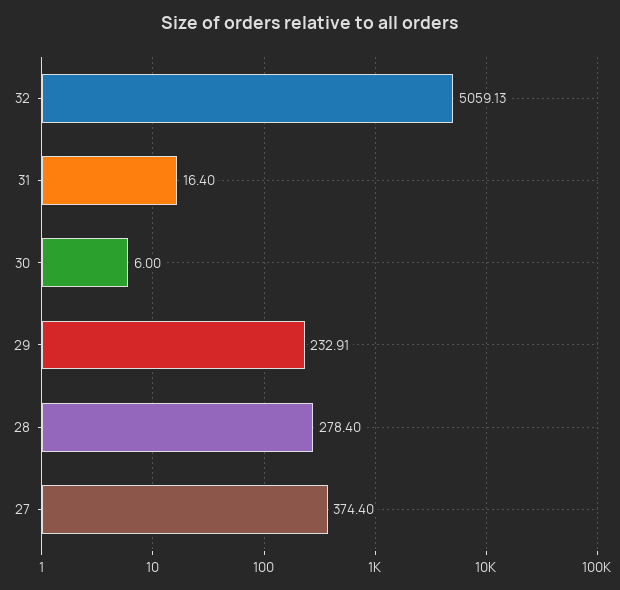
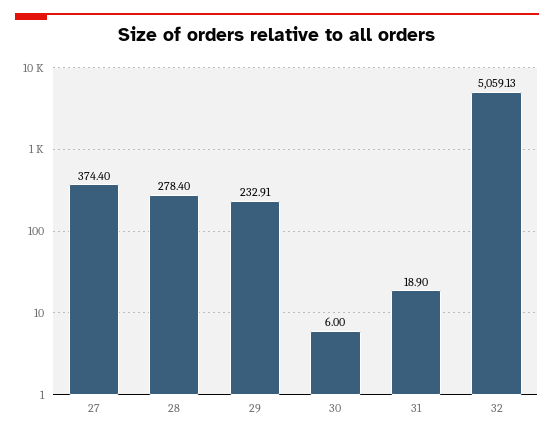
  {
    "32": 5059.13,
-   "31": 16.4,
+   "31": 18.9,
    "30": 6,
    "29": 232.91,
    "28": 278.4,
    "27": 374.4
  }

